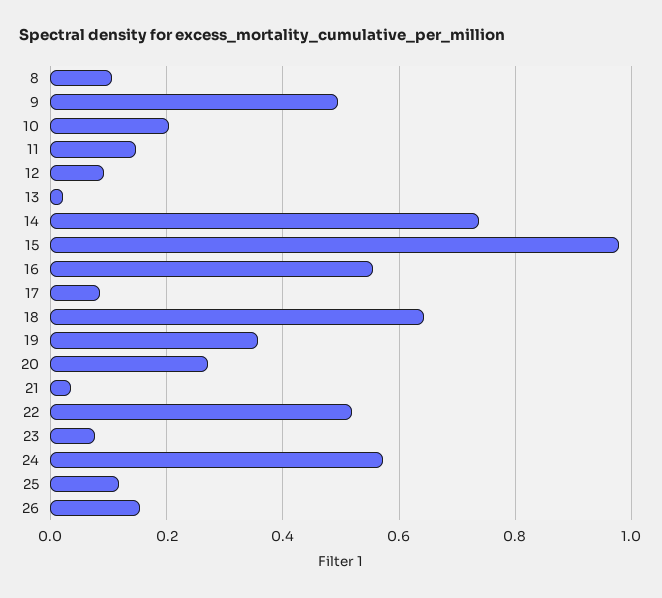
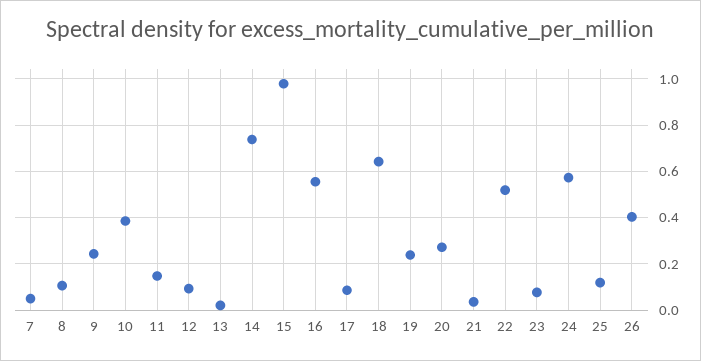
  {
    "8": 0.1,
-   "9": 0.5,
+   "9": 0.25,
-   "10": 0.2,
+   "10": 0.4,
    "11": 0.14,
    "12": 0.1,
    "13": 0.02,
    "14": 0.74,
    "15": 0.98,
    "16": 0.56,
    "17": 0.08,
    "18": 0.64,
-   "19": 0.36,
+   "19": 0.25,
    "20": 0.28,
    "21": 0.04,
    "22": 0.52,
    "23": 0.08,
    "24": 0.58,
    "25": 0.12,
-   "26": 0.16
+   "26": 0.4,
+   "7": 0.05
  }

